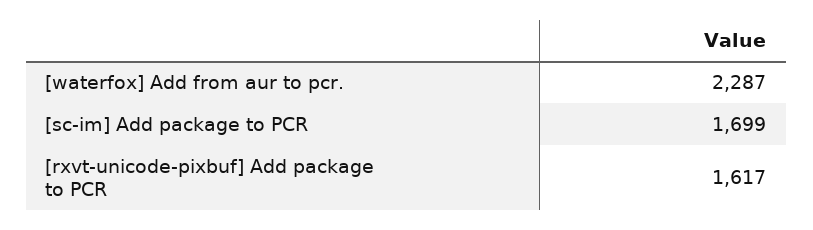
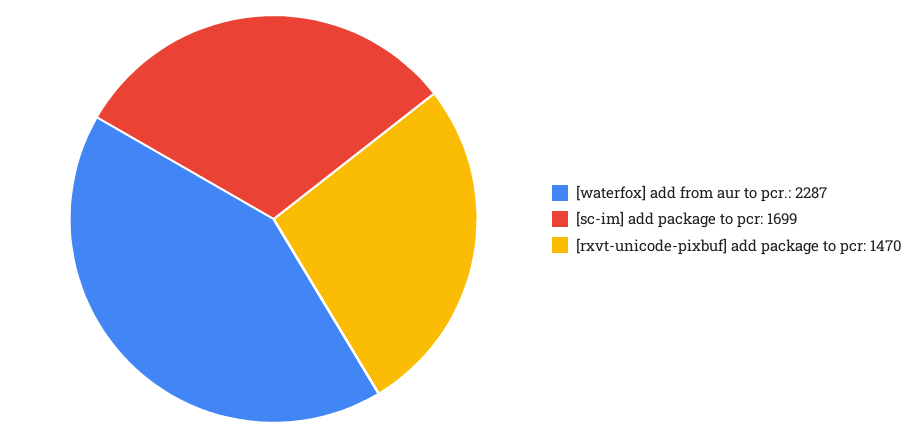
  {
    "[waterfox] Add from aur to pcr.": 2287,
    "[sc-im] Add package to PCR": 1699,
-   "[rxvt-unicode-pixbuf] Add package to PCR": 1617
+   "[rxvt-unicode-pixbuf] Add package to PCR": 1470
  }

